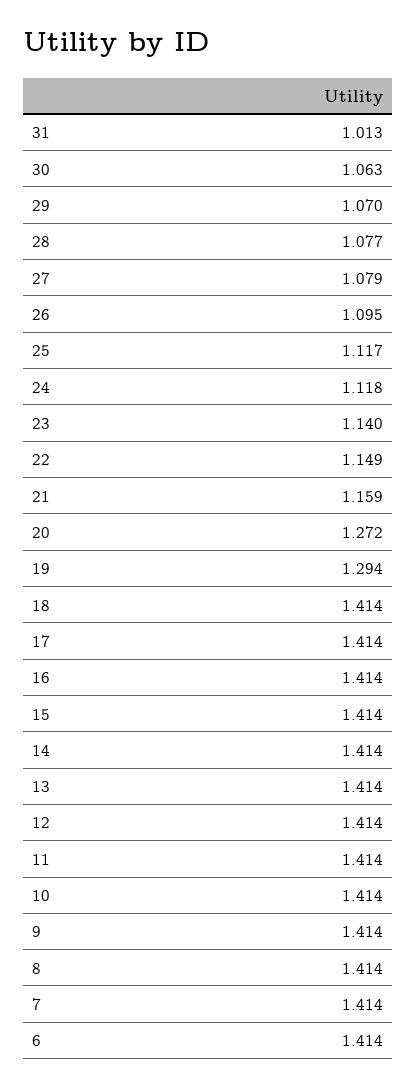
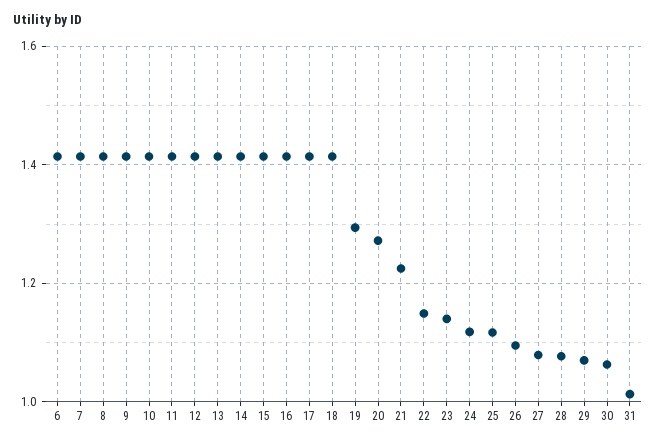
  {
    "31": 1.013,
    "30": 1.063,
    "29": 1.07,
    "28": 1.077,
    "27": 1.079,
    "26": 1.095,
    "25": 1.117,
    "24": 1.118,
    "23": 1.14,
    "22": 1.149,
-   "21": 1.159,
+   "21": 1.22,
    "20": 1.272,
    "19": 1.294,
    "18": 1.414,
    "17": 1.414,
    "16": 1.414,
    "15": 1.414,
    "14": 1.414,
    "13": 1.414,
    "12": 1.414,
    "11": 1.414,
    "10": 1.414,
    "9": 1.414,
    "8": 1.414,
    "7": 1.414,
    "6": 1.414
  }

